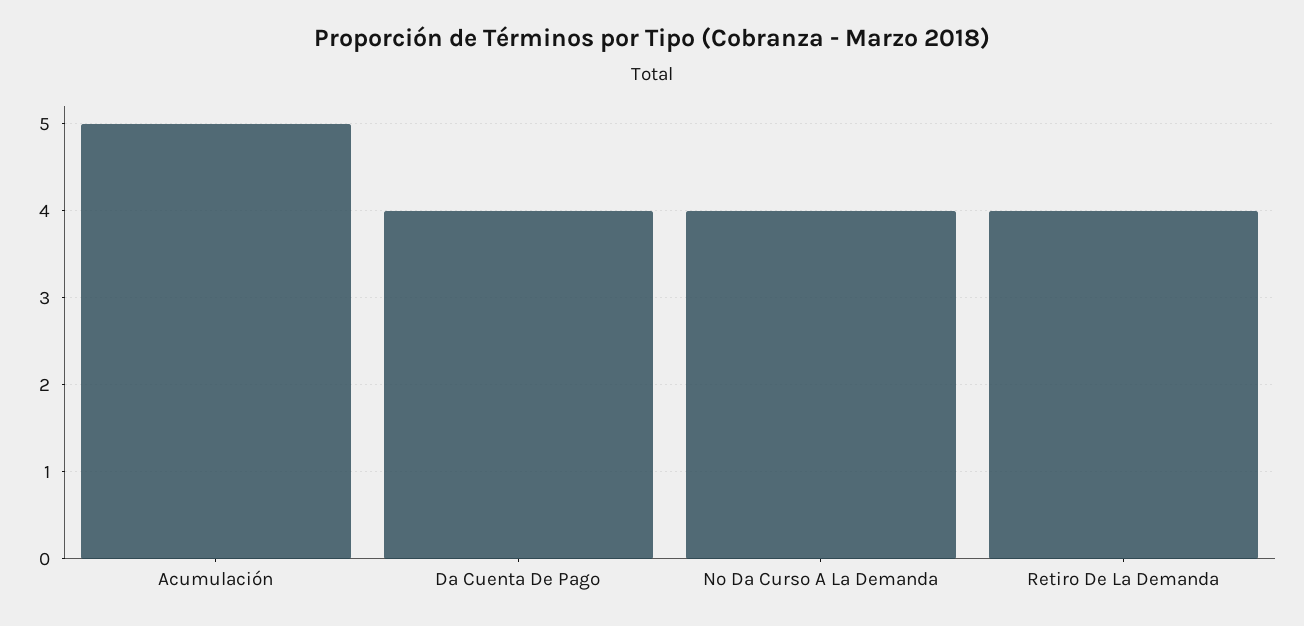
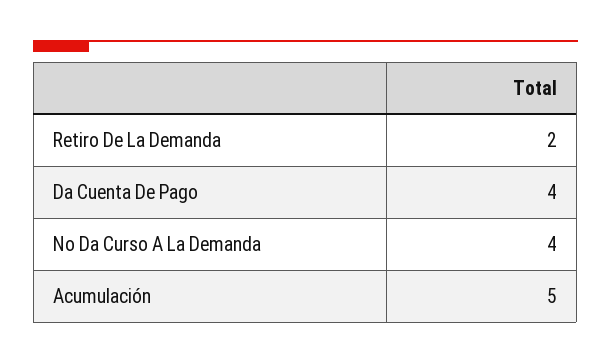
  {
    "Acumulación": 5,
    "Da Cuenta De Pago": 4,
    "No Da Curso A La Demanda": 4,
-   "Retiro De La Demanda": 4
+   "Retiro De La Demanda": 2
  }

